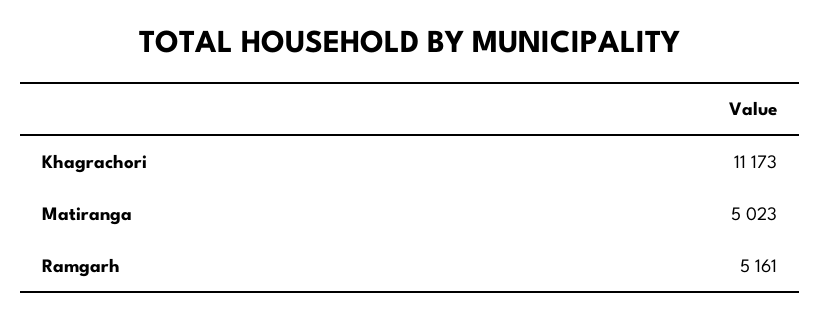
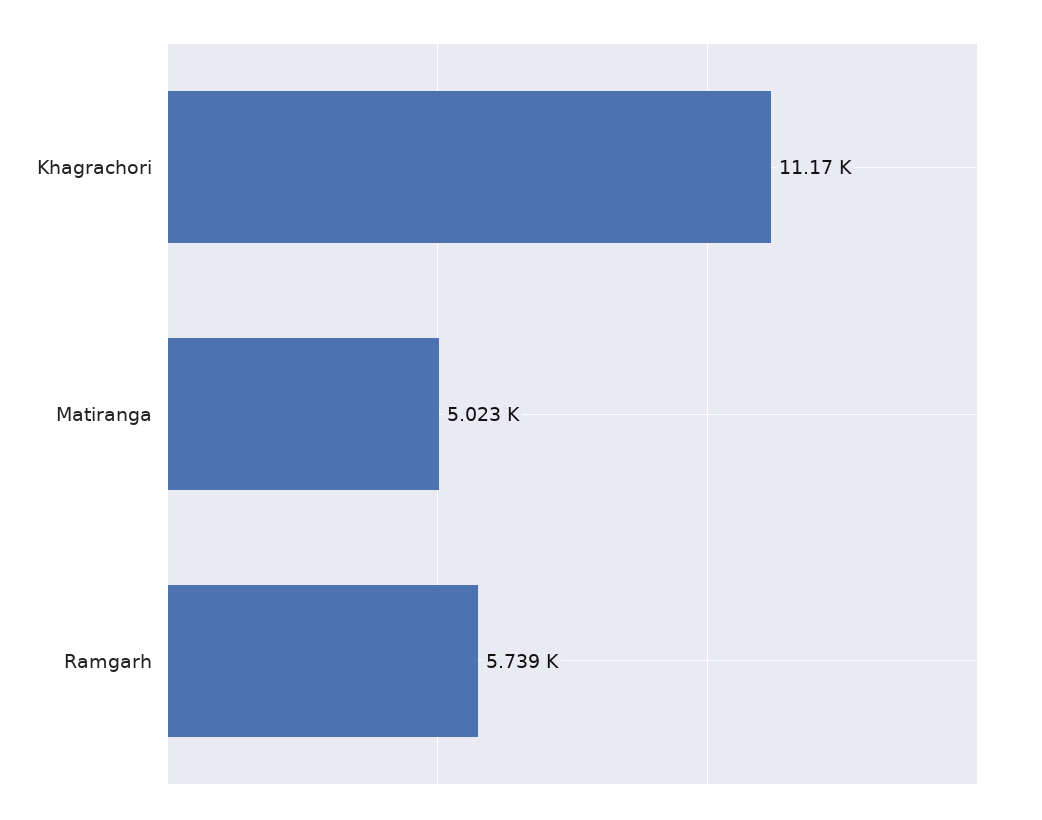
  {
    "Khagrachori": 11173,
    "Matiranga": 5023,
-   "Ramgarh": 5161
+   "Ramgarh": 5739
  }

